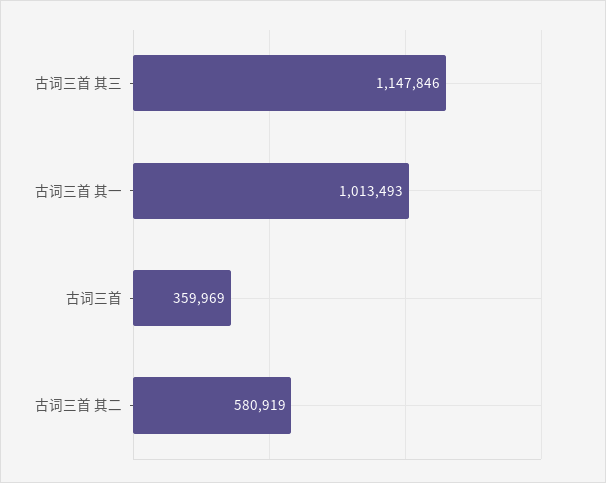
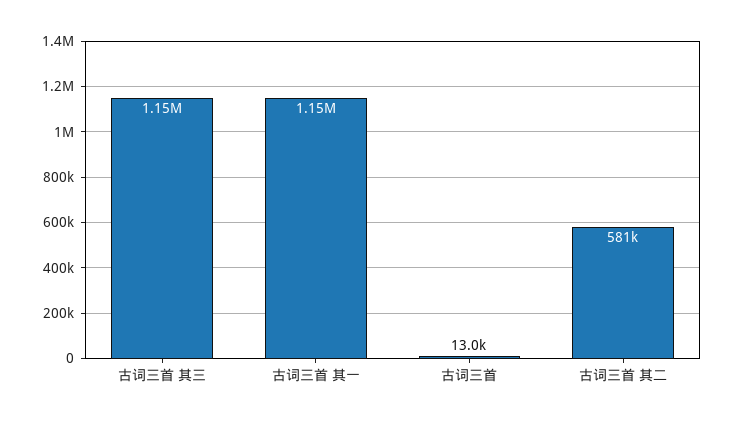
  {
    "古词三首 其三": 1147846,
-   "古词三首 其一": 1013493,
+   "古词三首 其一": 1150000,
-   "古词三首": 359969,
+   "古词三首": 13000,
    "古词三首 其二": 580919
  }

